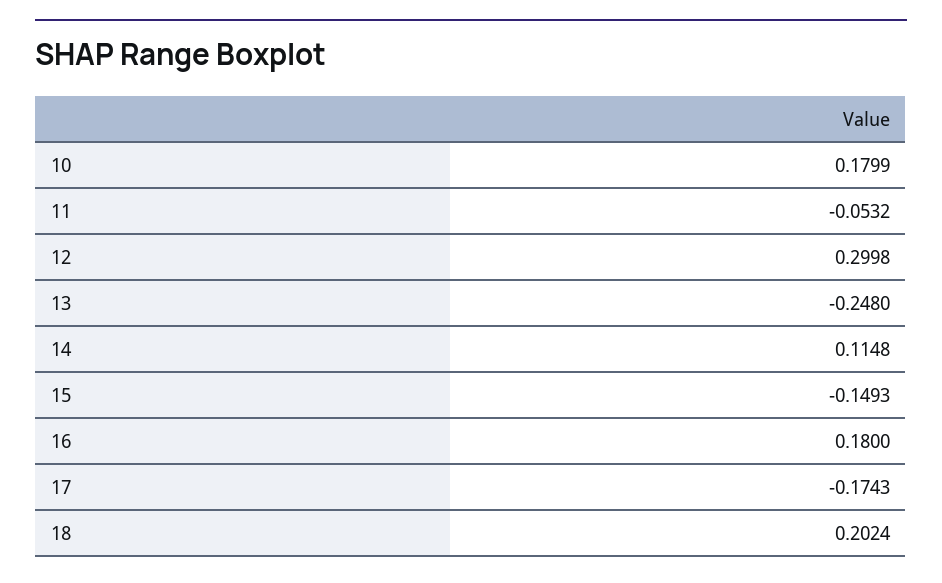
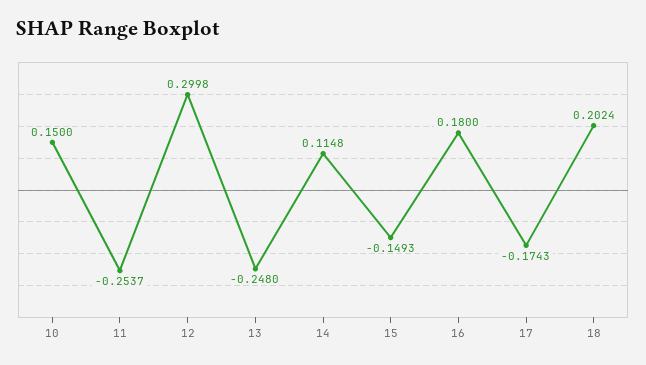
  {
-   "10": 0.1799,
+   "10": 0.15,
-   "11": -0.0532,
+   "11": -0.2537,
    "12": 0.2998,
    "13": -0.248,
    "14": 0.1148,
    "15": -0.1493,
    "16": 0.18,
    "17": -0.1743,
    "18": 0.2024
  }

